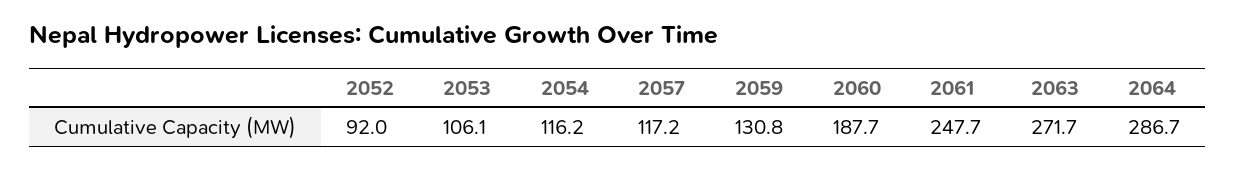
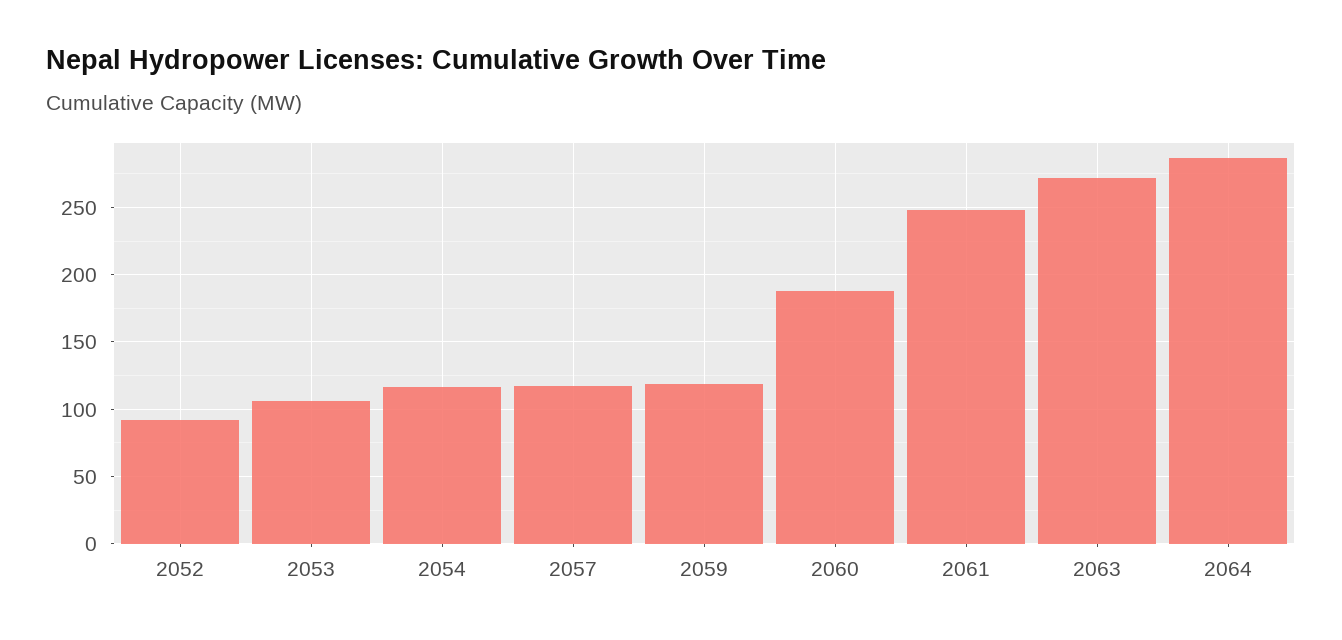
  {
    "2052": 92,
    "2053": 106.1,
    "2054": 116.2,
    "2057": 117.2,
-   "2059": 130.8,
+   "2059": 120,
    "2060": 187.7,
    "2061": 247.7,
    "2063": 271.7,
    "2064": 286.7
  }

